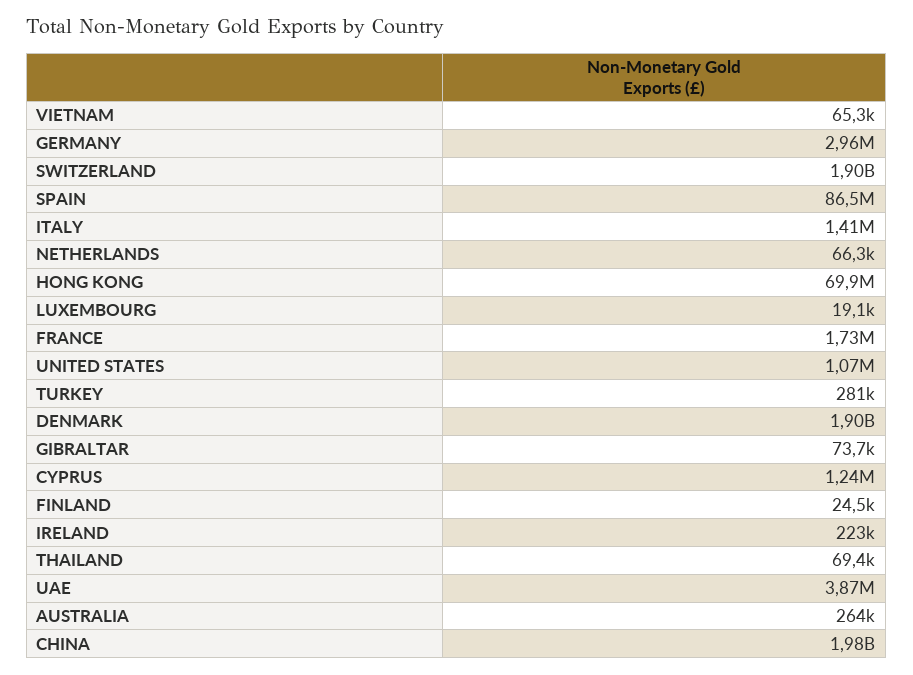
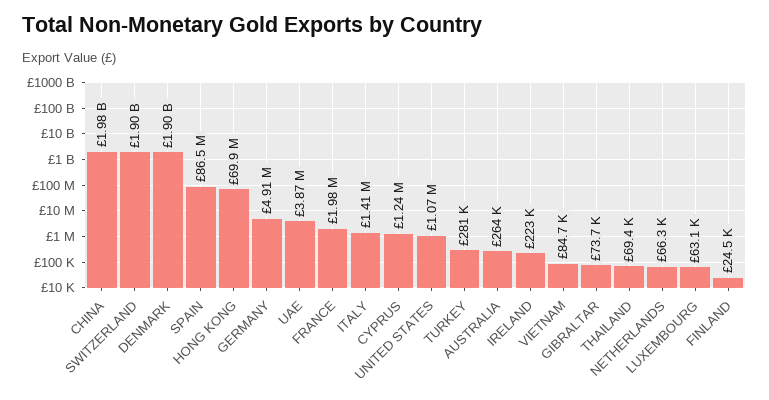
  {
-   "VIETNAM": 65300,
+   "VIETNAM": 84700,
-   "GERMANY": 2960000,
+   "GERMANY": 4910000,
    "SWITZERLAND": 1900000000,
    "SPAIN": 86500000,
    "ITALY": 1410000,
    "NETHERLANDS": 66300,
    "HONG KONG": 69900000,
-   "LUXEMBOURG": 19100,
+   "LUXEMBOURG": 63100,
-   "FRANCE": 1730000,
+   "FRANCE": 1980000,
    "UNITED STATES": 1070000,
    "TURKEY": 281000,
    "DENMARK": 1900000000,
    "GIBRALTAR": 73700,
    "CYPRUS": 1240000,
    "FINLAND": 24500,
    "IRELAND": 223000,
    "THAILAND": 69400,
    "UAE": 3870000,
    "AUSTRALIA": 264000,
    "CHINA": 1980000000
  }

